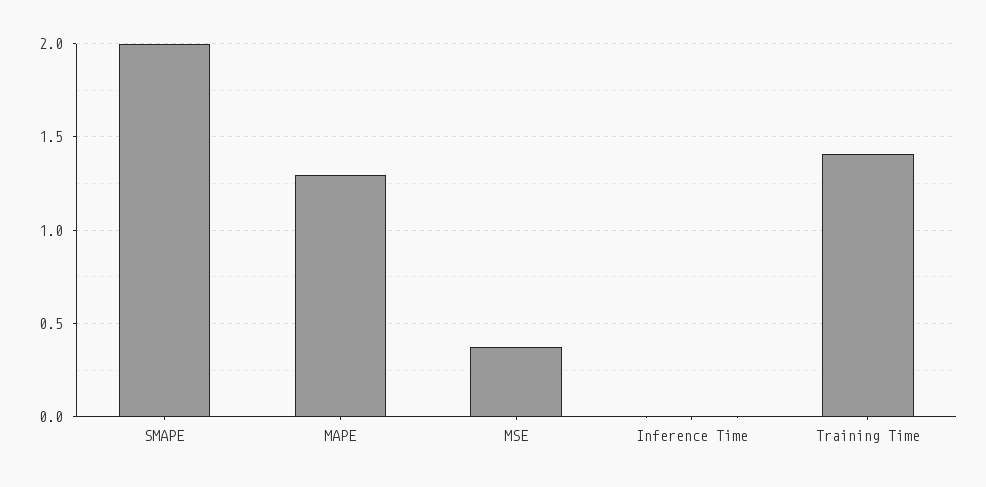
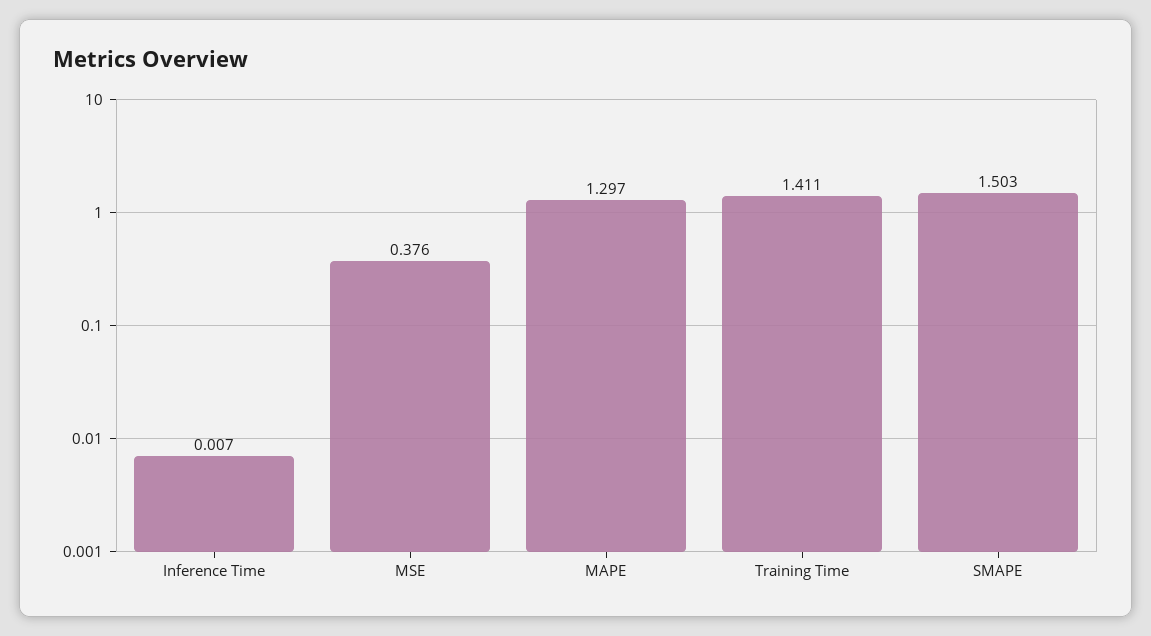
  {
-   "SMAPE": 2,
+   "SMAPE": 1.503,
    "MAPE": 1.297,
    "MSE": 0.376,
    "Inference Time": 0.007,
    "Training Time": 1.411
  }

